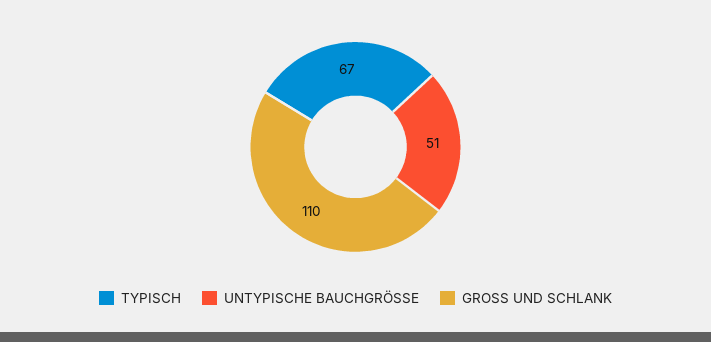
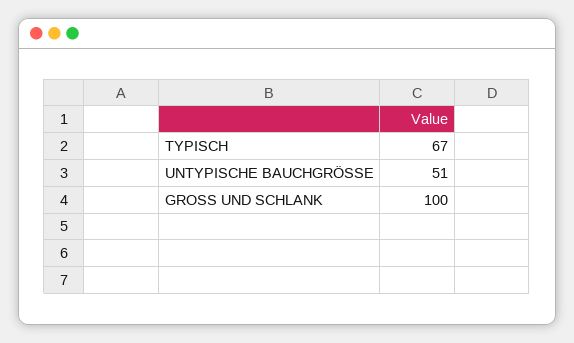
  {
    "TYPISCH": 67,
    "UNTYPISCHE BAUCHGRÖSSE": 51,
-   "GROSS UND SCHLANK": 110
+   "GROSS UND SCHLANK": 100
  }

